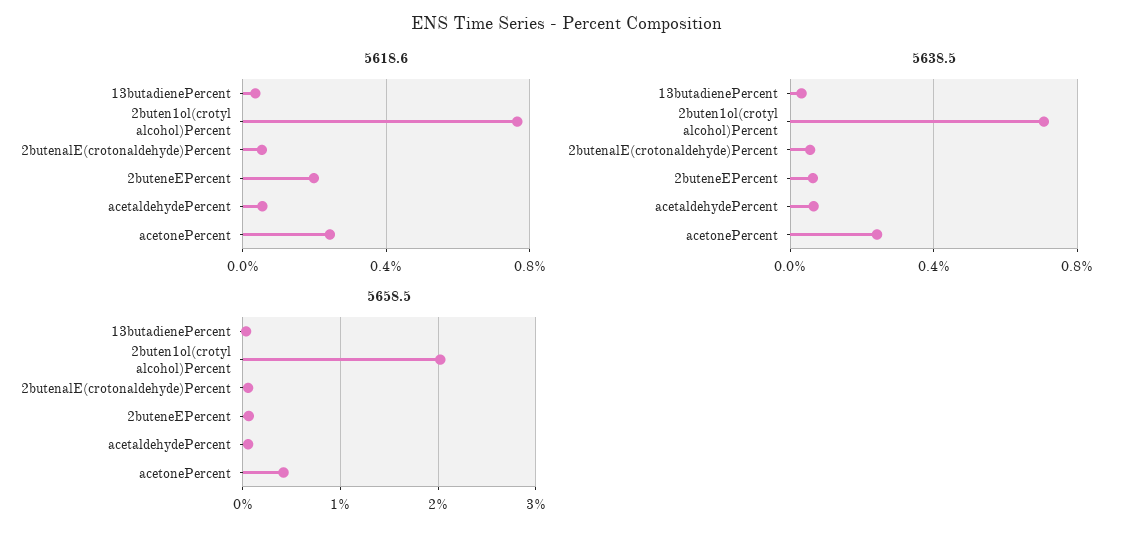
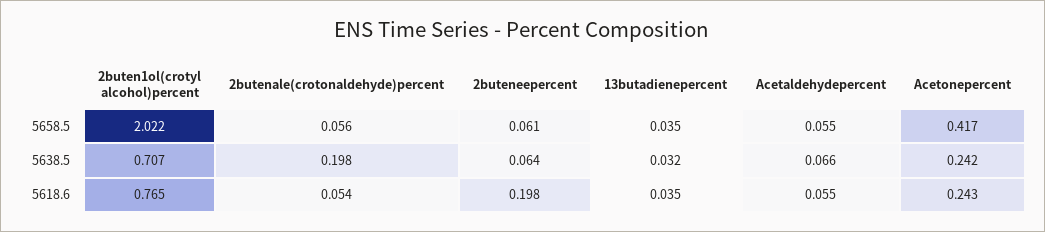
  {
    "5618.6": {
      "13butadienePercent": 0.035,
      "2buten1ol(crotyl alcohol)Percent": 0.765,
      "2butenalE(crotonaldehyde)Percent": 0.054,
      "2buteneEPercent": 0.198,
      "acetaldehydePercent": 0.055,
      "acetonePercent": 0.243
    },
    "5638.5": {
      "13butadienePercent": 0.032,
      "2buten1ol(crotyl alcohol)Percent": 0.707,
-     "2butenalE(crotonaldehyde)Percent": 0.05,
+     "2butenalE(crotonaldehyde)Percent": 0.198,
      "2buteneEPercent": 0.064,
      "acetaldehydePercent": 0.066,
      "acetonePercent": 0.242
    },
    "5658.5": {
      "13butadienePercent": 0.035,
      "2buten1ol(crotyl alcohol)Percent": 2.022,
      "2butenalE(crotonaldehyde)Percent": 0.056,
      "2buteneEPercent": 0.061,
      "acetaldehydePercent": 0.055,
      "acetonePercent": 0.417
    }
  }

